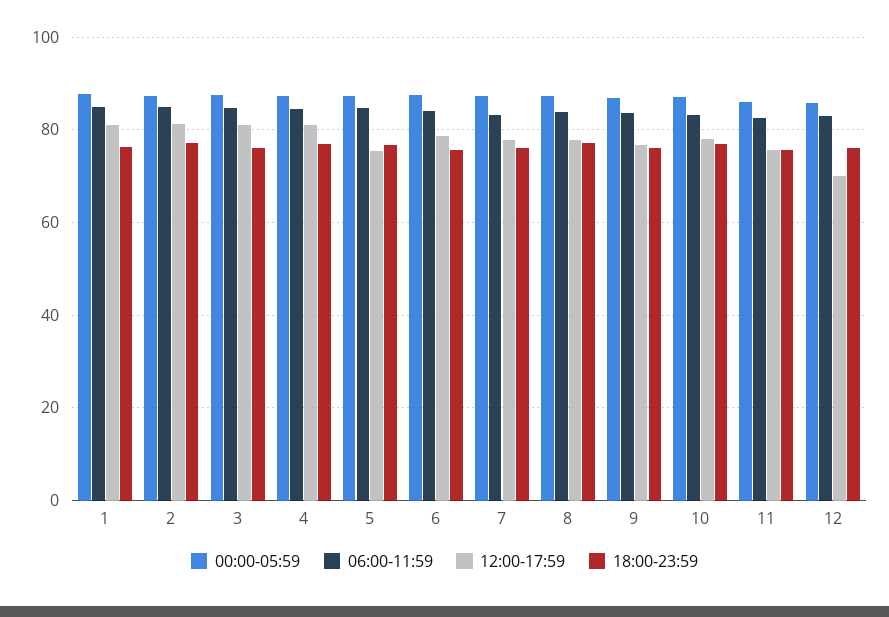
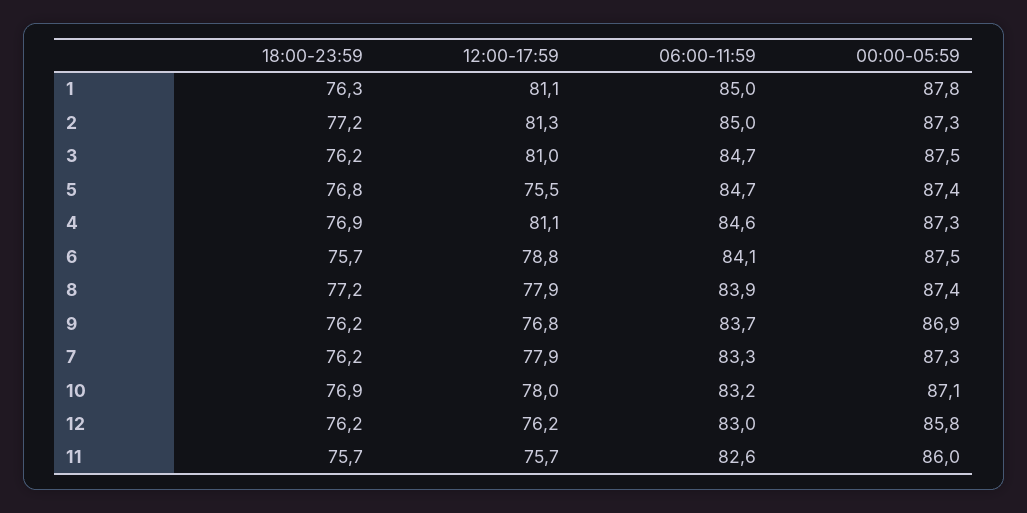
  {
    "00:00-05:59": {
      "1": 87.8,
      "2": 87.3,
      "3": 87.5,
      "4": 87.3,
      "5": 87.4,
      "6": 87.5,
      "7": 87.3,
      "8": 87.4,
      "9": 86.9,
      "10": 87.1,
      "11": 86,
      "12": 85.8
    },
    "06:00-11:59": {
      "1": 85,
      "2": 85,
      "3": 84.7,
      "4": 84.6,
      "5": 84.7,
      "6": 84.1,
      "7": 83.3,
      "8": 83.9,
      "9": 83.7,
      "10": 83.2,
      "11": 82.6,
      "12": 83
    },
    "12:00-17:59": {
      "1": 81.1,
      "2": 81.3,
      "3": 81,
      "4": 81.1,
      "5": 75.5,
      "6": 78.8,
      "7": 77.9,
      "8": 77.9,
      "9": 76.8,
      "10": 78,
      "11": 75.7,
-     "12": 70
+     "12": 76.2
    },
    "18:00-23:59": {
      "1": 76.3,
      "2": 77.2,
      "3": 76.2,
      "4": 76.9,
      "5": 76.8,
      "6": 75.7,
      "7": 76.2,
      "8": 77.2,
      "9": 76.2,
      "10": 76.9,
      "11": 75.7,
      "12": 76.2
    }
  }

